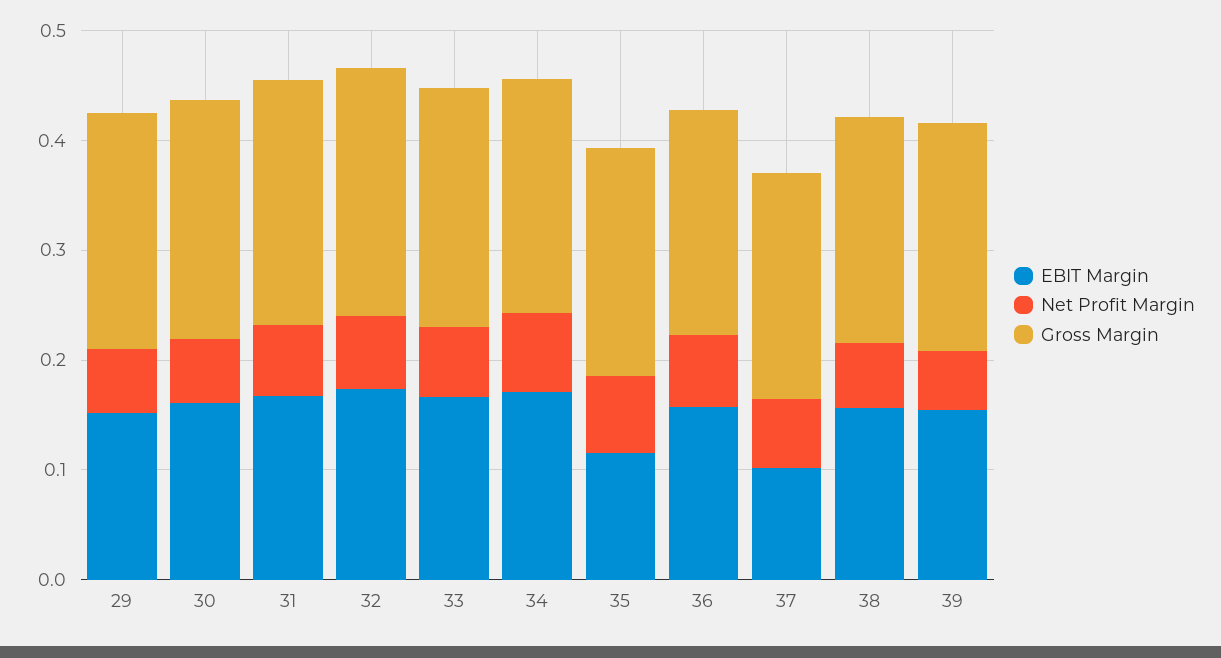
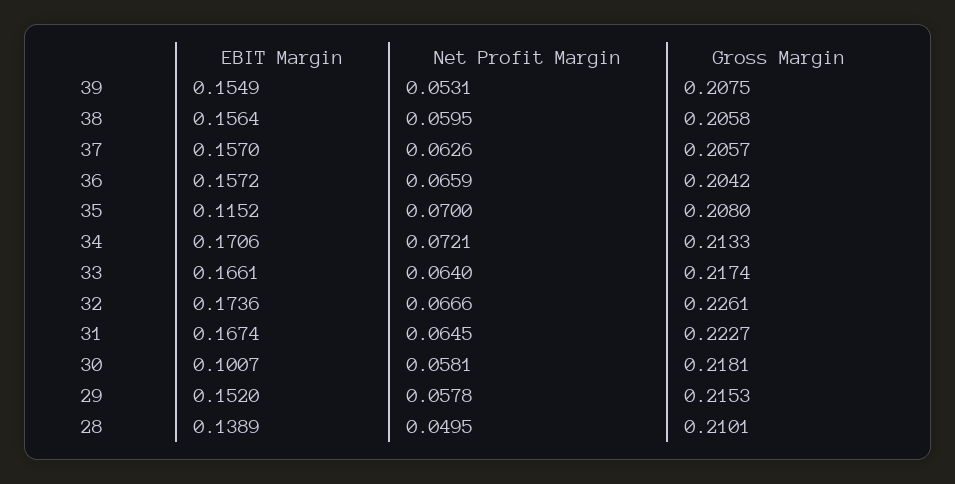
  {
    "EBIT Margin": {
      "29": 0.152,
-     "30": 0.16,
+     "30": 0.1007,
      "31": 0.1674,
      "32": 0.1736,
      "33": 0.1661,
      "34": 0.1706,
      "35": 0.1152,
      "36": 0.1572,
-     "37": 0.1,
+     "37": 0.157,
      "38": 0.1564,
-     "39": 0.1549
+     "39": 0.1549,
+     "28": 0.1389
    },
    "Net Profit Margin": {
      "29": 0.0578,
      "30": 0.0581,
      "31": 0.0645,
      "32": 0.0666,
      "33": 0.064,
      "34": 0.0721,
      "35": 0.07,
      "36": 0.0659,
      "37": 0.0626,
      "38": 0.0595,
-     "39": 0.0531
+     "39": 0.0531,
+     "28": 0.0495
    },
    "Gross Margin": {
      "29": 0.2153,
      "30": 0.2181,
      "31": 0.2227,
      "32": 0.2261,
      "33": 0.2174,
      "34": 0.2133,
      "35": 0.208,
      "36": 0.2042,
      "37": 0.2057,
      "38": 0.2058,
-     "39": 0.2075
+     "39": 0.2075,
+     "28": 0.2101
    }
  }

